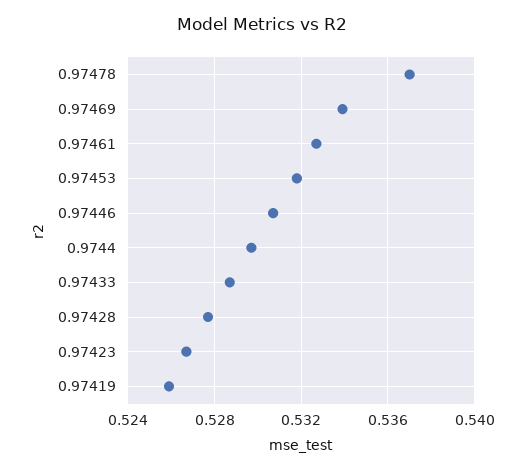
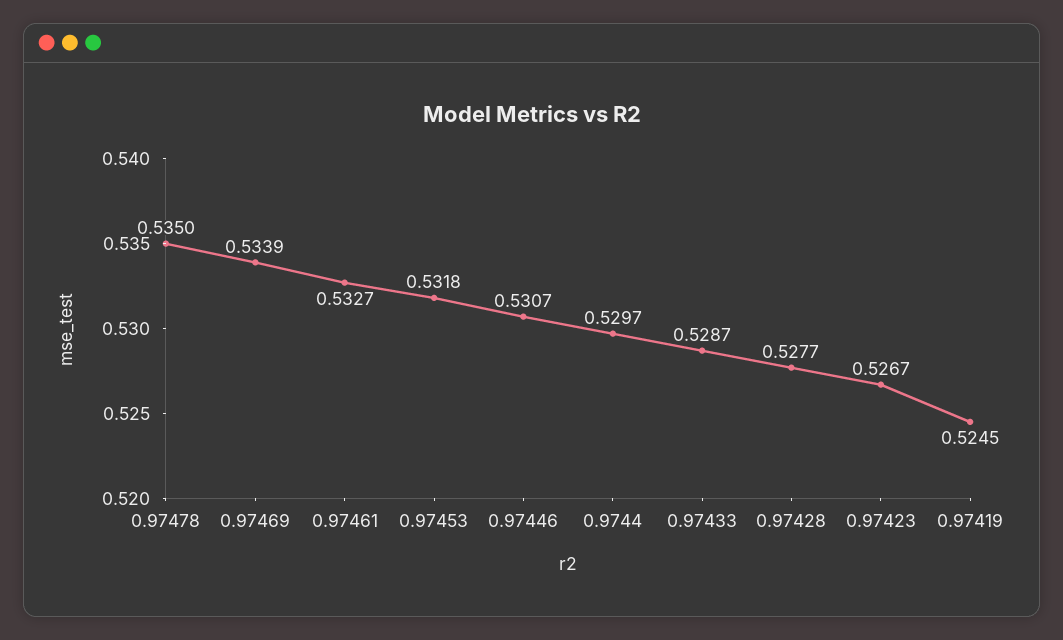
  {
-   "0.97478": 0.537,
+   "0.97478": 0.535,
    "0.97469": 0.5339,
    "0.97461": 0.5327,
    "0.97453": 0.5318,
    "0.97446": 0.5307,
    "0.9744": 0.5297,
    "0.97433": 0.5287,
    "0.97428": 0.5277,
    "0.97423": 0.5267,
-   "0.97419": 0.526
+   "0.97419": 0.5245
  }

